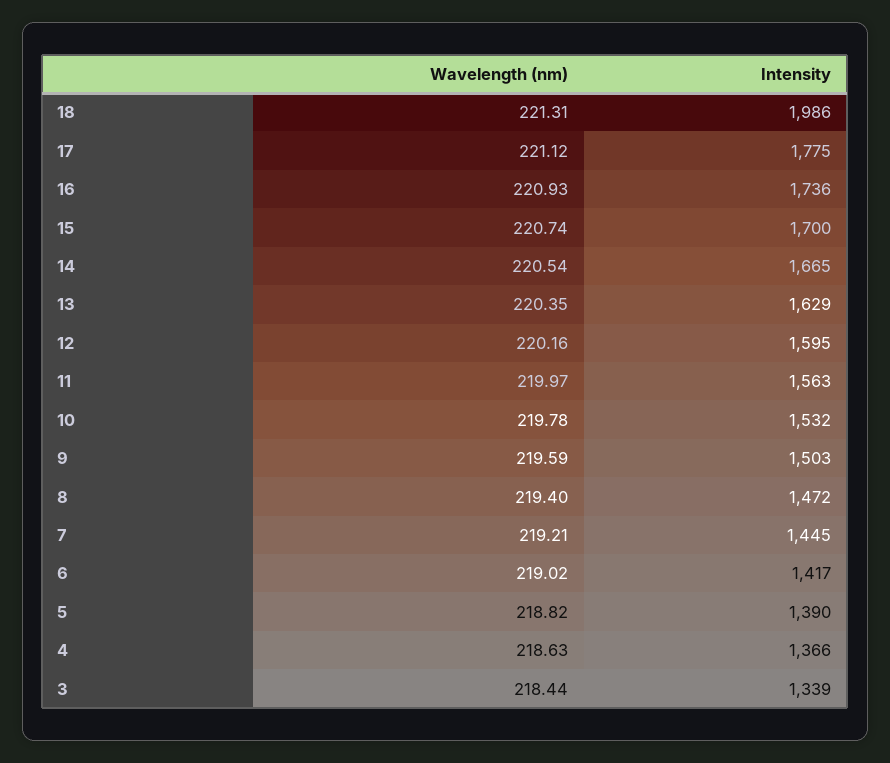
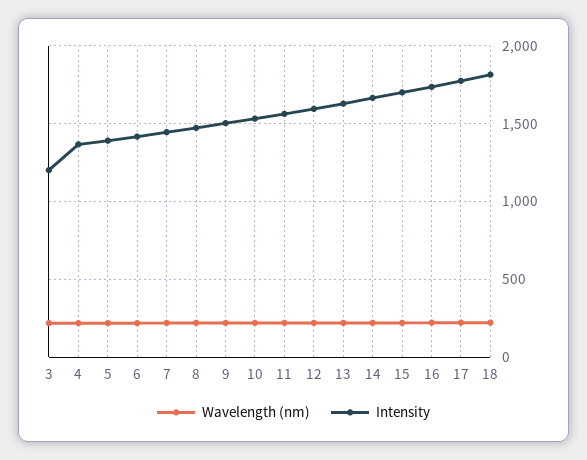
  {
    "Wavelength (nm)": {
      "18": 221.31,
      "17": 221.12,
      "16": 220.93,
      "15": 220.74,
      "14": 220.54,
      "13": 220.35,
      "12": 220.16,
      "11": 219.97,
      "10": 219.78,
      "9": 219.59,
      "8": 219.4,
      "7": 219.21,
      "6": 219.02,
      "5": 218.82,
      "4": 218.63,
      "3": 218.44
    },
    "Intensity": {
-     "18": 1986,
+     "18": 1800,
      "17": 1775,
      "16": 1736,
      "15": 1700,
      "14": 1665,
      "13": 1629,
      "12": 1595,
      "11": 1563,
      "10": 1532,
      "9": 1503,
      "8": 1472,
      "7": 1445,
      "6": 1417,
      "5": 1390,
      "4": 1366,
-     "3": 1339
+     "3": 1200
    }
  }

